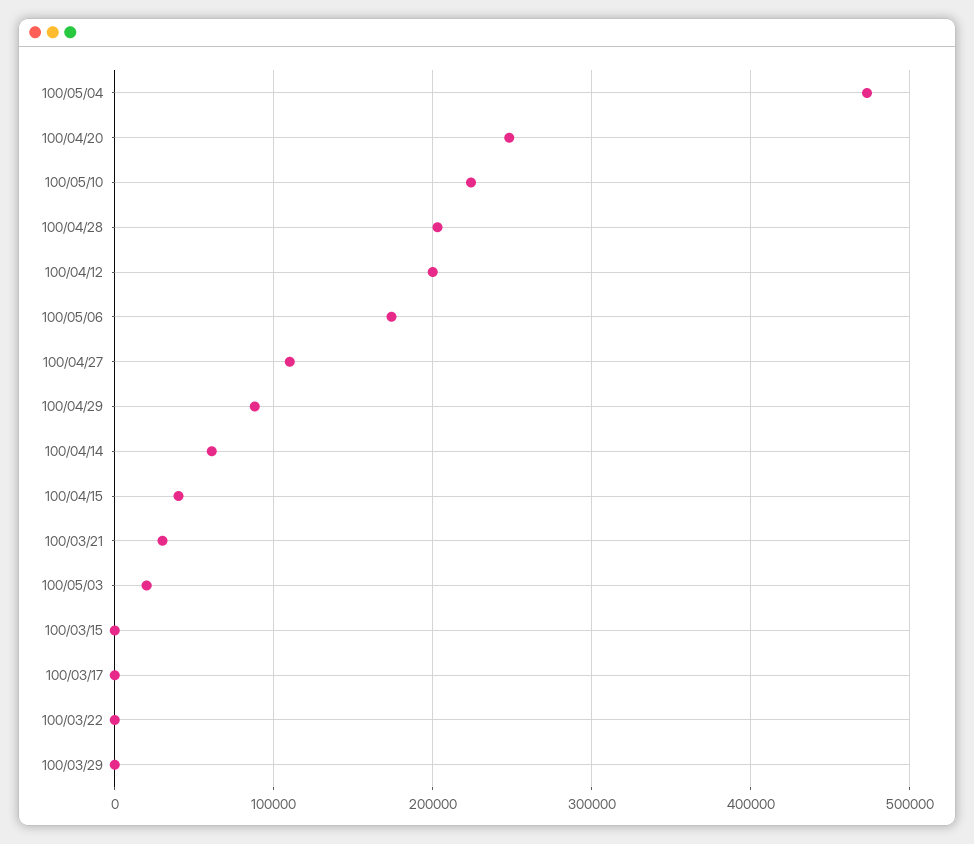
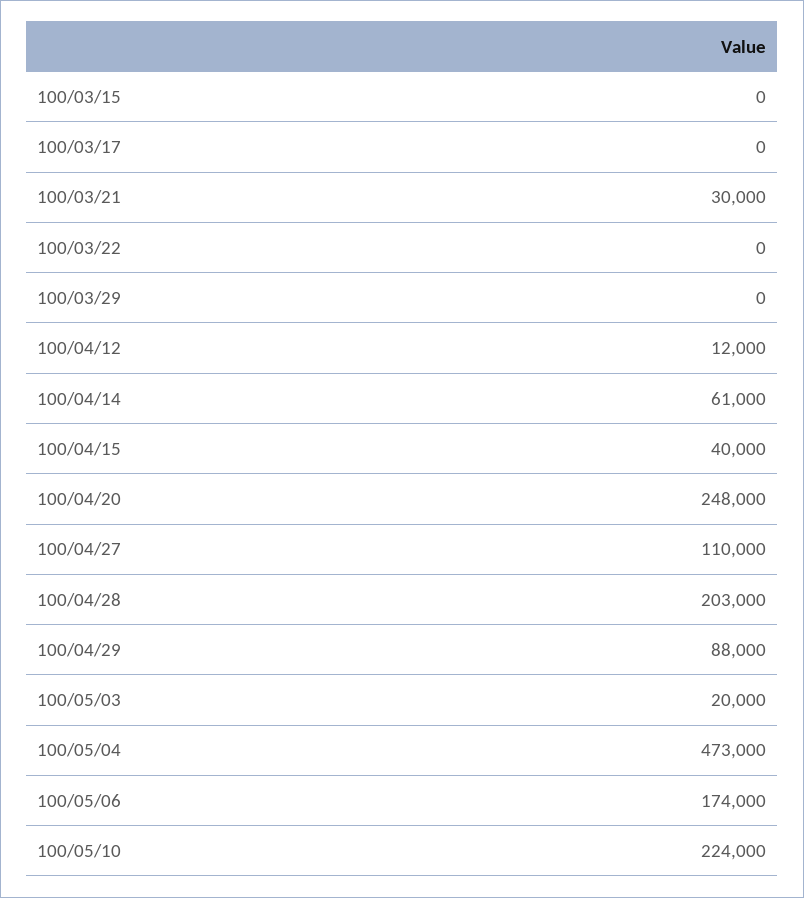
  {
    "100/05/04": 473000,
    "100/04/20": 248000,
    "100/05/10": 224000,
    "100/04/28": 203000,
-   "100/04/12": 200000,
+   "100/04/12": 12000,
    "100/05/06": 174000,
    "100/04/27": 110000,
    "100/04/29": 88000,
    "100/04/14": 61000,
    "100/04/15": 40000,
    "100/03/21": 30000,
    "100/05/03": 20000,
    "100/03/15": 0,
    "100/03/17": 0,
    "100/03/22": 0,
    "100/03/29": 0
  }

